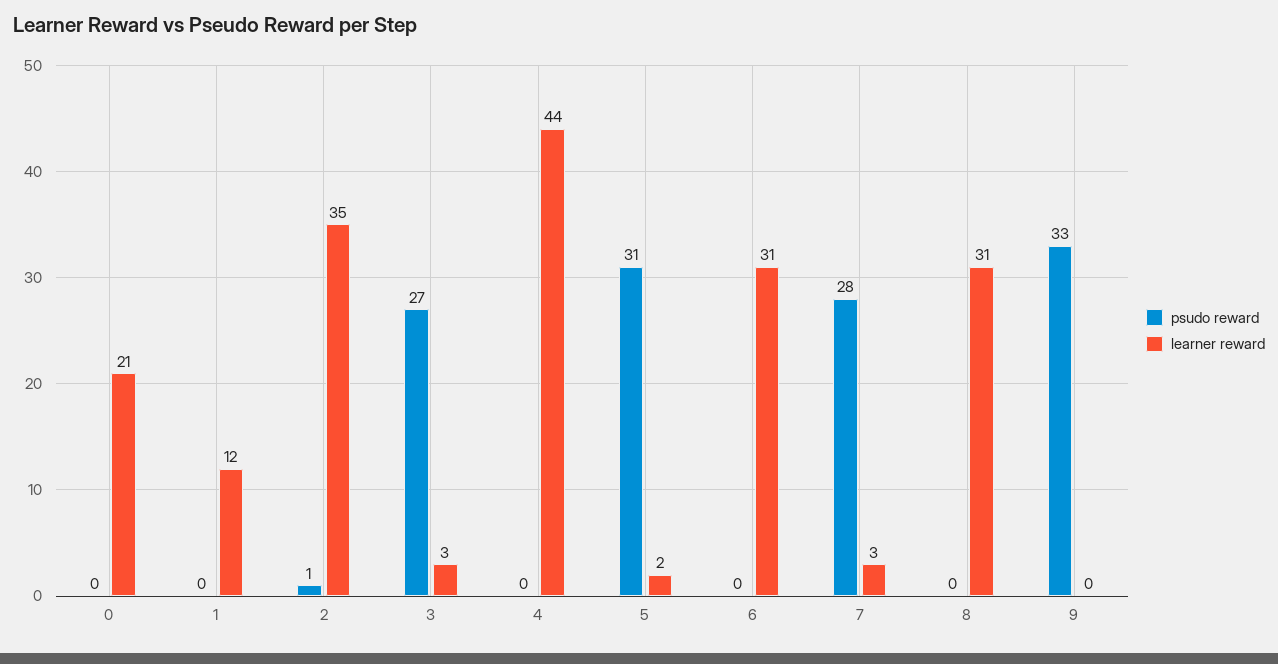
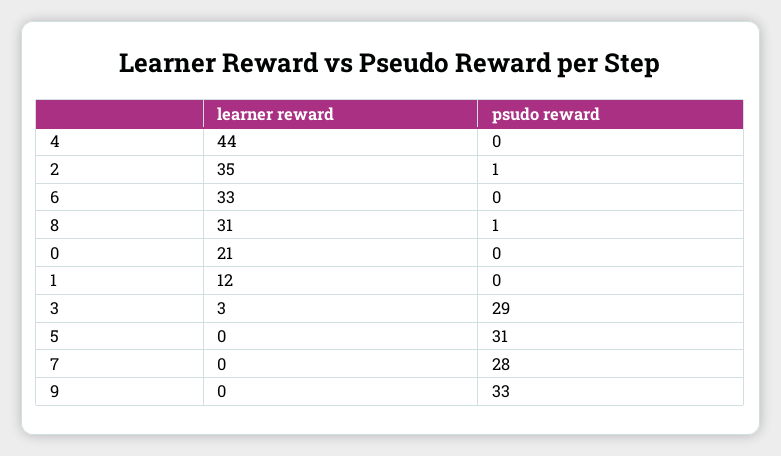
  {
    "psudo reward": {
      "0": 0,
      "1": 0,
      "2": 1,
-     "3": 27,
+     "3": 29,
      "4": 0,
      "5": 31,
      "6": 0,
      "7": 28,
-     "8": 0,
+     "8": 1,
      "9": 33
    },
    "learner reward": {
      "0": 21,
      "1": 12,
      "2": 35,
      "3": 3,
      "4": 44,
-     "5": 2,
+     "5": 0,
-     "6": 31,
+     "6": 33,
-     "7": 3,
+     "7": 0,
      "8": 31,
      "9": 0
    }
  }

